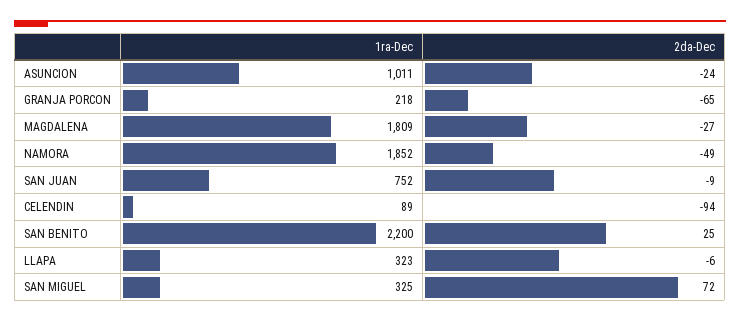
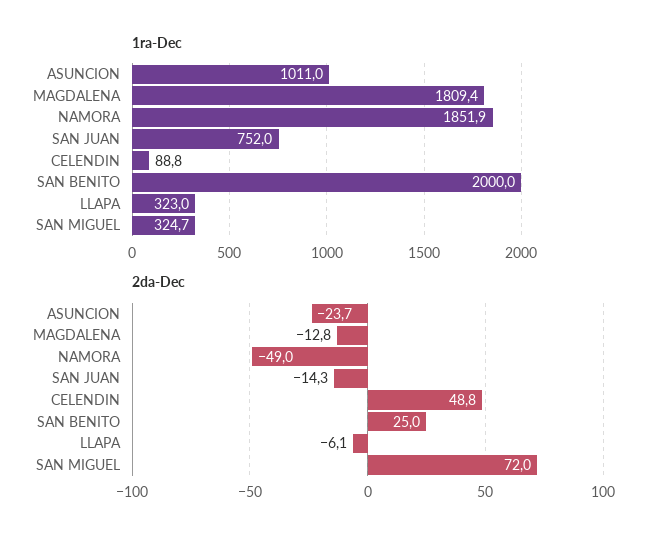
  {
    "1ra-Dec": {
      "ASUNCION": 1011,
-     "GRANJA PORCON": 218,
      "MAGDALENA": 1809.4,
      "NAMORA": 1851.9,
      "SAN JUAN": 752,
      "CELENDIN": 88.8,
-     "SAN BENITO": 2200,
+     "SAN BENITO": 2000,
      "LLAPA": 323,
      "SAN MIGUEL": 324.7
    },
    "2da-Dec": {
      "ASUNCION": -23.7,
-     "GRANJA PORCON": -65,
-     "MAGDALENA": -27,
+     "MAGDALENA": -12.8,
      "NAMORA": -49,
-     "SAN JUAN": -9,
+     "SAN JUAN": -14.3,
-     "CELENDIN": -94,
+     "CELENDIN": 48.8,
      "SAN BENITO": 25,
      "LLAPA": -6.1,
      "SAN MIGUEL": 72
    }
  }

